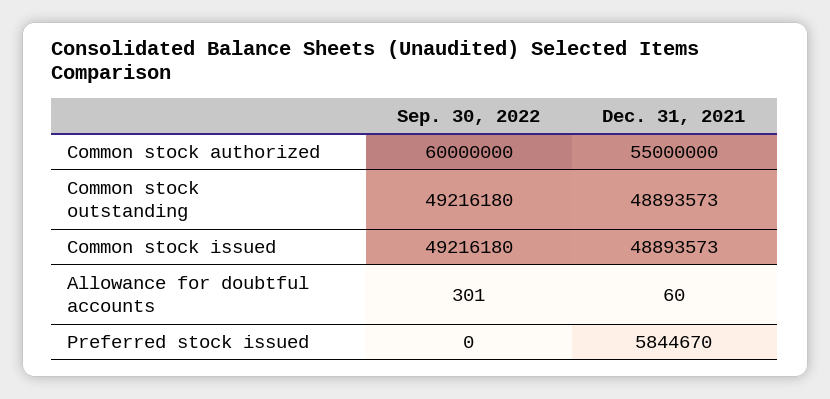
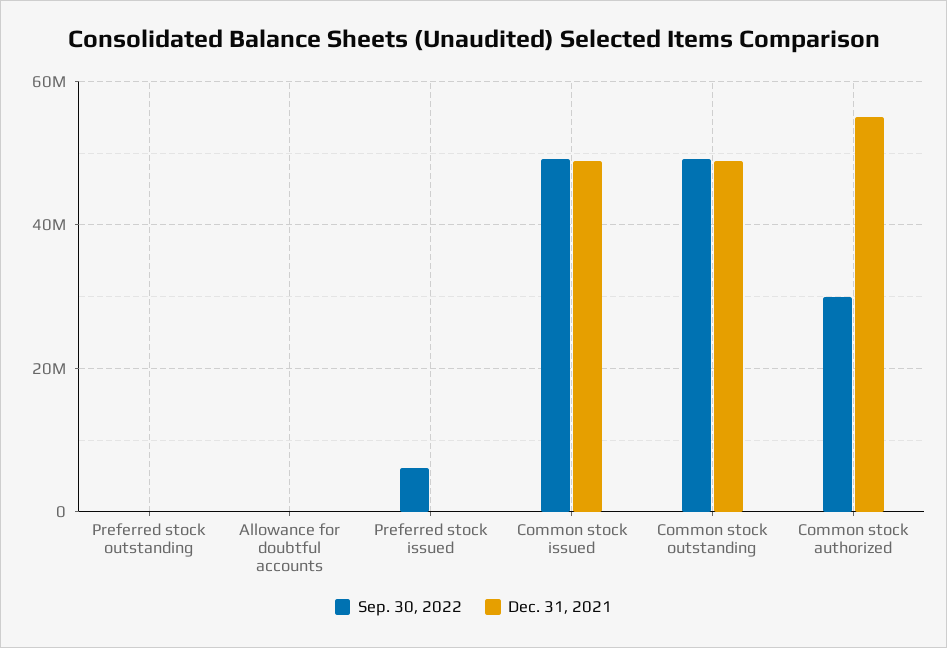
  {
    "Sep. 30, 2022": {
-     "Common stock authorized": 60000000,
+     "Common stock authorized": 30000000,
      "Common stock outstanding": 49216180,
      "Common stock issued": 49216180,
      "Allowance for doubtful accounts": 301,
-     "Preferred stock issued": 0
+     "Preferred stock issued": 6000000,
+     "Preferred stock outstanding": 0
    },
    "Dec. 31, 2021": {
      "Common stock authorized": 55000000,
      "Common stock outstanding": 48893573,
      "Common stock issued": 48893573,
      "Allowance for doubtful accounts": 60,
-     "Preferred stock issued": 5844670
+     "Preferred stock issued": 0,
+     "Preferred stock outstanding": 0
    }
  }

